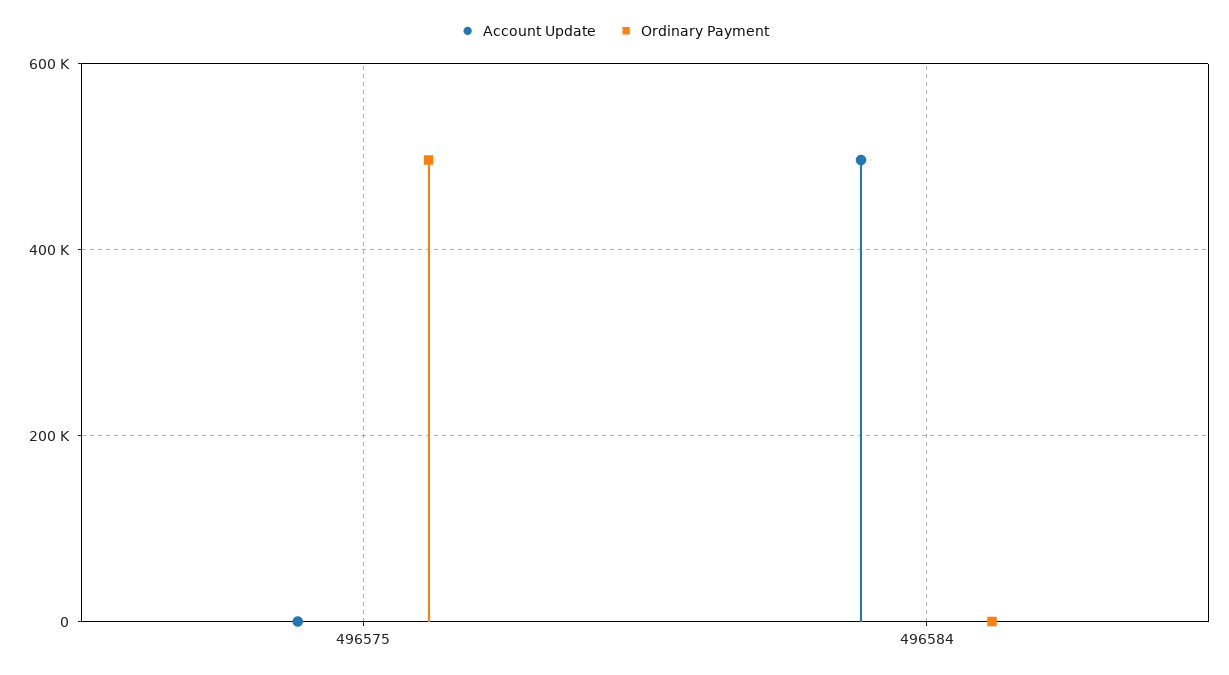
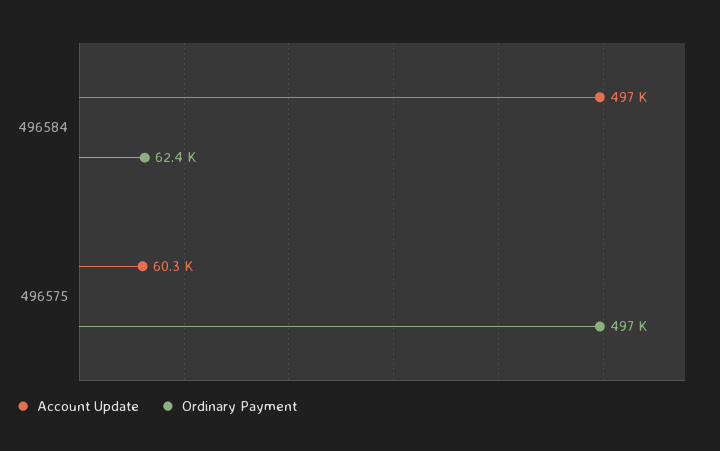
  {
    "Account Update": {
-     "496575": 0,
+     "496575": 60300,
      "496584": 497000
    },
    "Ordinary Payment": {
      "496575": 497000,
-     "496584": 0
+     "496584": 62400
    }
  }

